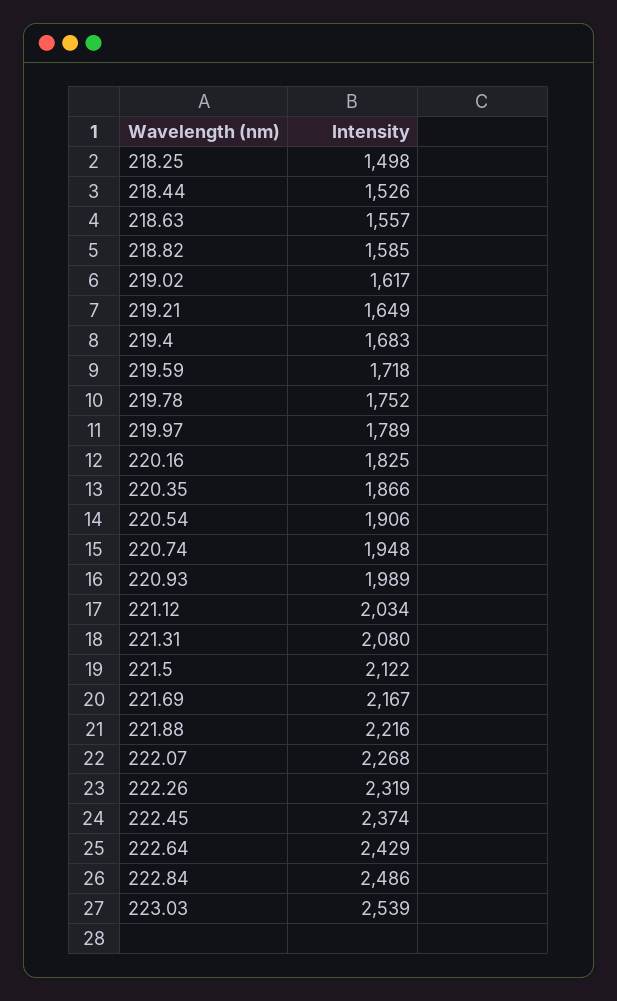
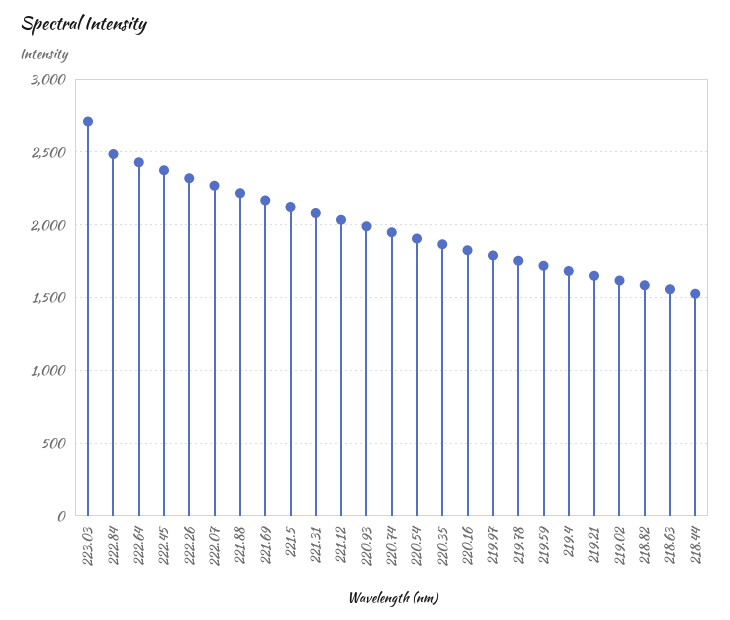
  {
-   "218.25": 1498,
    "218.44": 1526,
    "218.63": 1557,
    "218.82": 1585,
    "219.02": 1617,
    "219.21": 1649,
    "219.4": 1683,
    "219.59": 1718,
    "219.78": 1752,
    "219.97": 1789,
    "220.16": 1825,
    "220.35": 1866,
    "220.54": 1906,
    "220.74": 1948,
    "220.93": 1989,
    "221.12": 2034,
    "221.31": 2080,
    "221.5": 2122,
    "221.69": 2167,
    "221.88": 2216,
    "222.07": 2268,
    "222.26": 2319,
    "222.45": 2374,
    "222.64": 2429,
    "222.84": 2486,
-   "223.03": 2539
+   "223.03": 2700
  }

